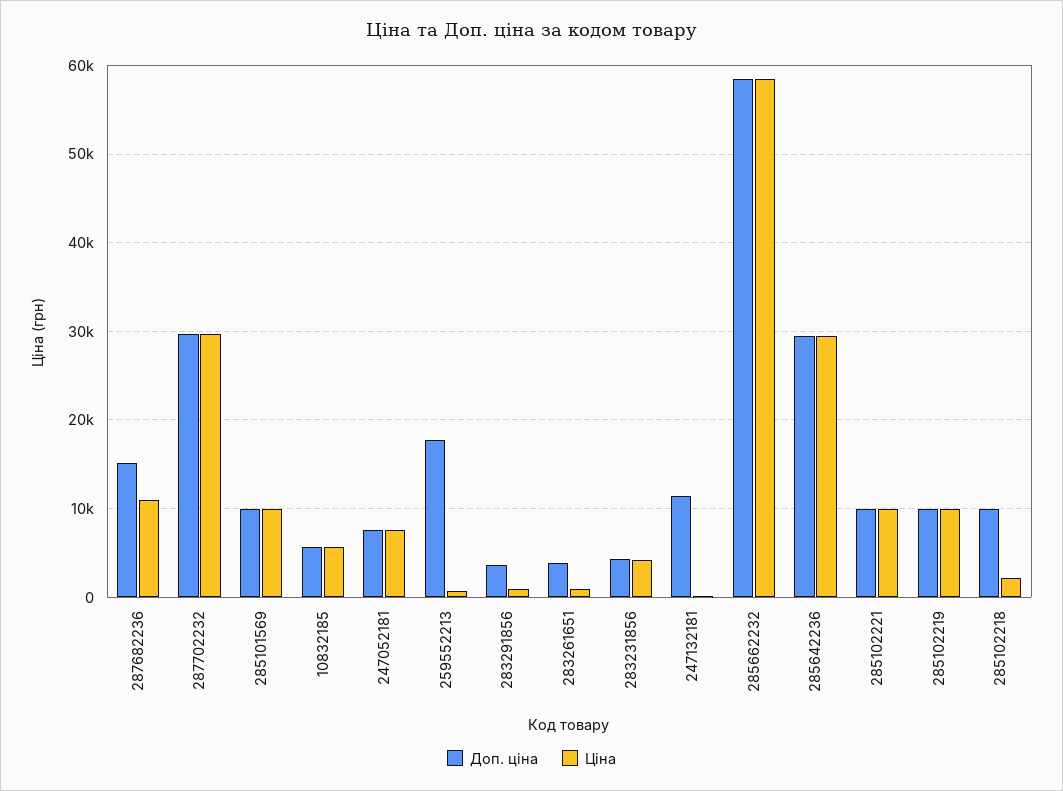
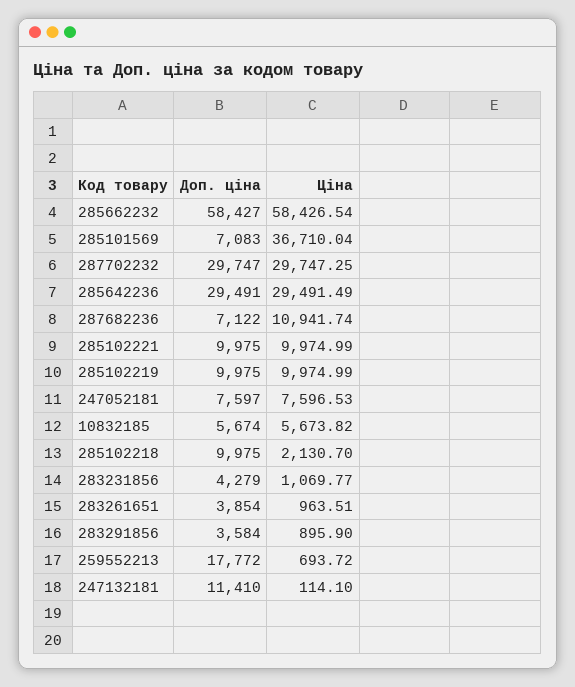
  {
    "Доп. ціна": {
-     "287682236": 15000,
+     "287682236": 7122,
      "287702232": 29747,
-     "285101569": 10000,
+     "285101569": 7083,
      "10832185": 5674,
      "247052181": 7597,
      "259552213": 17772,
      "283291856": 3584,
      "283261651": 3854,
      "283231856": 4279,
      "247132181": 11410,
      "285662232": 58427,
      "285642236": 29491,
      "285102221": 9975,
      "285102219": 9975,
      "285102218": 9975
    },
    "Ціна": {
      "287682236": 10941.74,
      "287702232": 29747.25,
-     "285101569": 10000,
+     "285101569": 36710.04,
      "10832185": 5673.82,
      "247052181": 7596.53,
      "259552213": 693.72,
      "283291856": 895.9,
      "283261651": 963.51,
-     "283231856": 4000,
+     "283231856": 1069.77,
      "247132181": 114.1,
      "285662232": 58426.54,
      "285642236": 29491.49,
      "285102221": 9974.99,
      "285102219": 9974.99,
      "285102218": 2130.7
    }
  }

